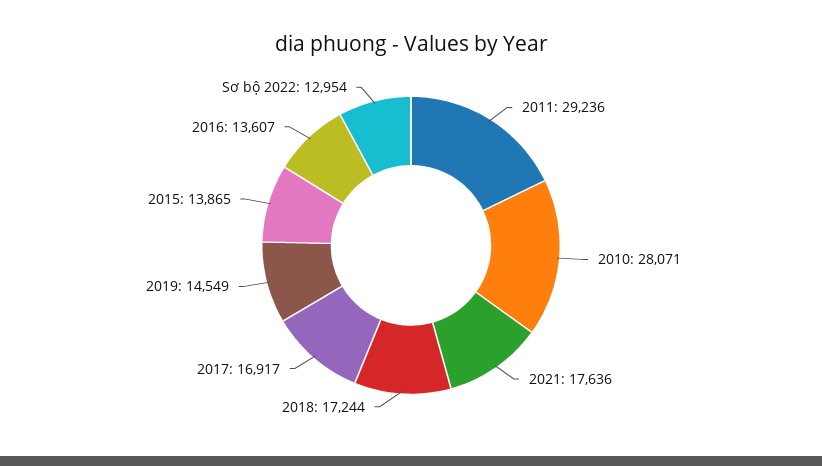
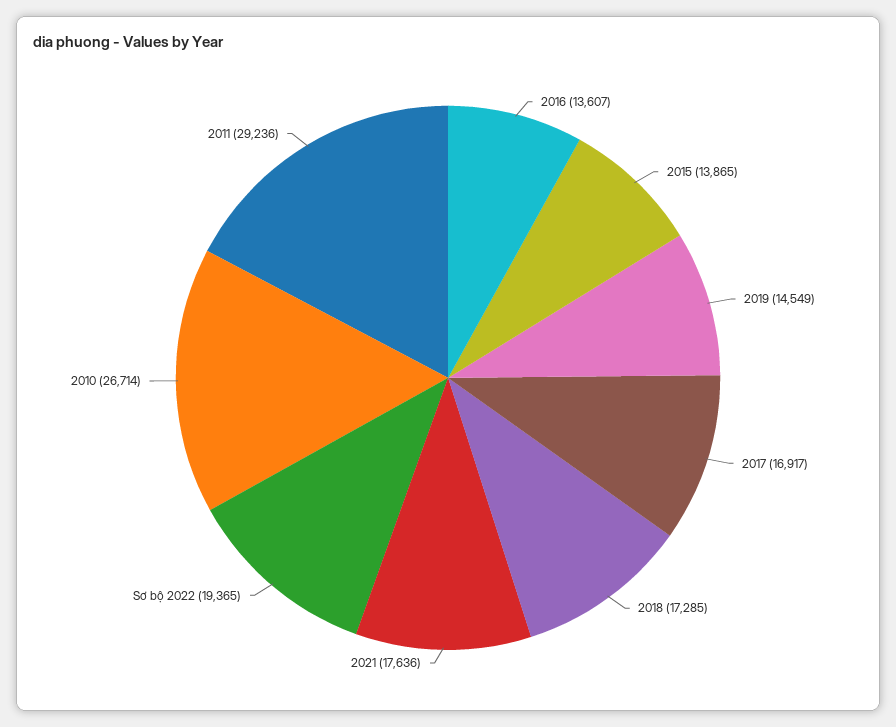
  {
    "2011": 29236,
-   "2010": 28071,
+   "2010": 26714,
    "2021": 17636,
-   "2018": 17244,
+   "2018": 17285,
    "2017": 16917,
    "2019": 14549,
    "2015": 13865,
    "2016": 13607,
-   "Sơ bộ 2022": 12954
+   "Sơ bộ 2022": 19365
  }

